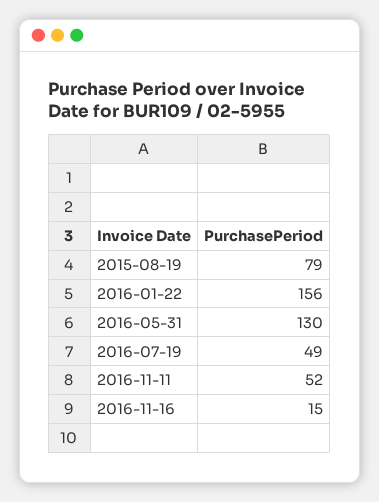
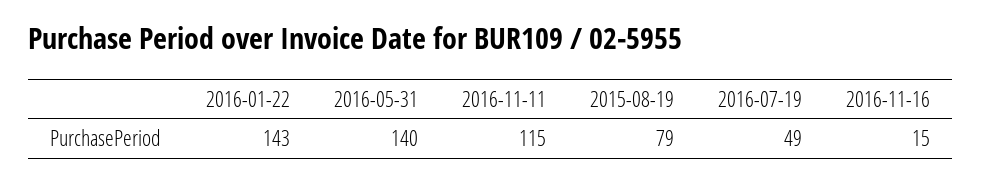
  {
    "2015-08-19": 79,
-   "2016-01-22": 156,
+   "2016-01-22": 143,
-   "2016-05-31": 130,
+   "2016-05-31": 140,
    "2016-07-19": 49,
-   "2016-11-11": 52,
+   "2016-11-11": 115,
    "2016-11-16": 15
  }

